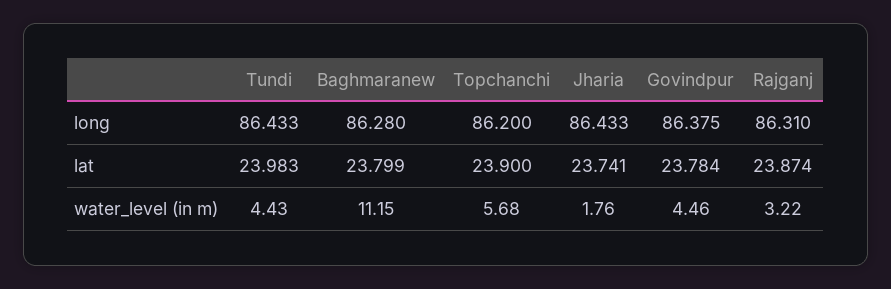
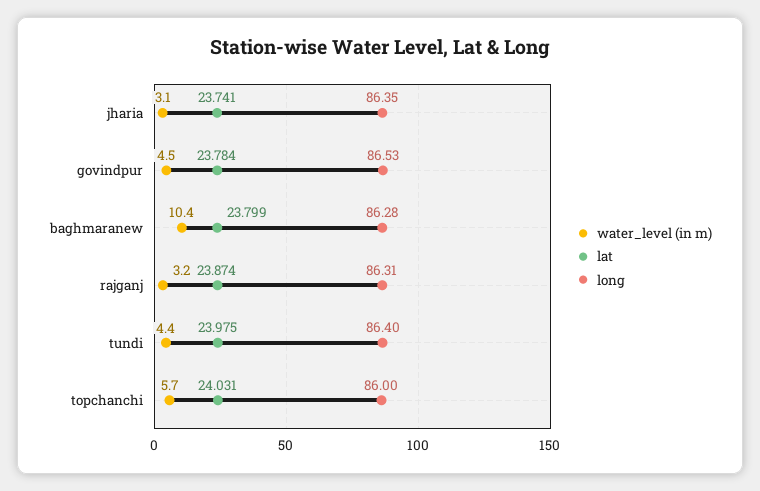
  {
    "long": {
-     "Tundi": 86.433,
+     "Tundi": 86.4,
      "Baghmaranew": 86.28,
-     "Topchanchi": 86.2,
+     "Topchanchi": 86,
-     "Jharia": 86.433,
+     "Jharia": 86.35,
-     "Govindpur": 86.375,
+     "Govindpur": 86.53,
      "Rajganj": 86.31
    },
    "lat": {
-     "Tundi": 23.983,
+     "Tundi": 23.975,
      "Baghmaranew": 23.799,
-     "Topchanchi": 23.9,
+     "Topchanchi": 24.031,
      "Jharia": 23.741,
      "Govindpur": 23.784,
      "Rajganj": 23.874
    },
    "water_level (in m)": {
      "Tundi": 4.43,
-     "Baghmaranew": 11.15,
+     "Baghmaranew": 10.4,
      "Topchanchi": 5.68,
-     "Jharia": 1.76,
+     "Jharia": 3.1,
      "Govindpur": 4.46,
      "Rajganj": 3.22
    }
  }

